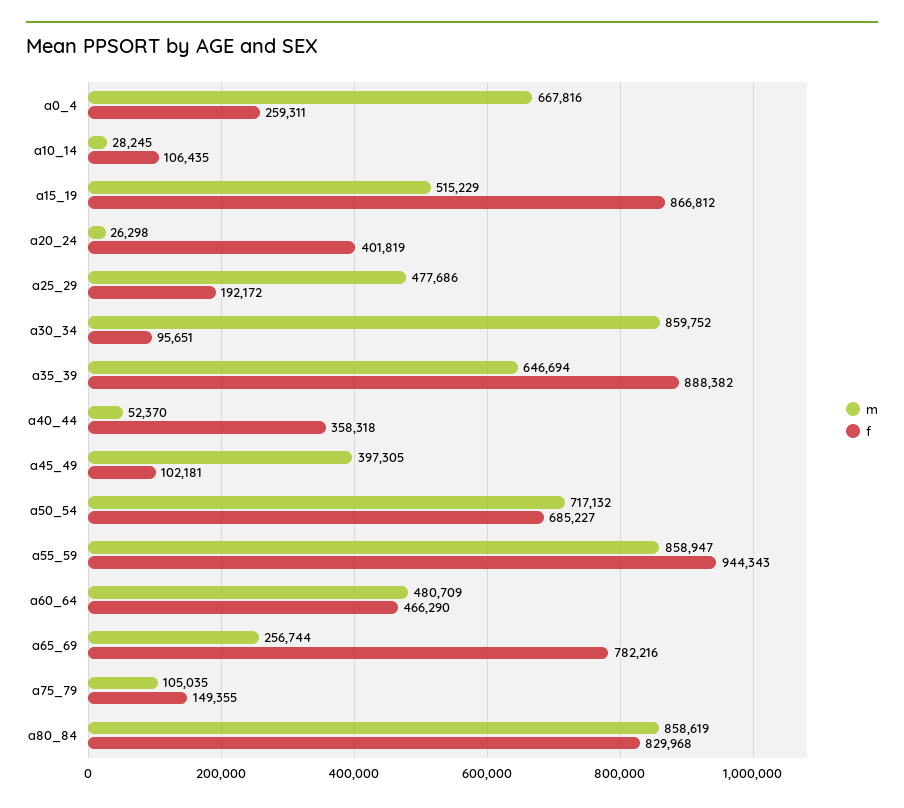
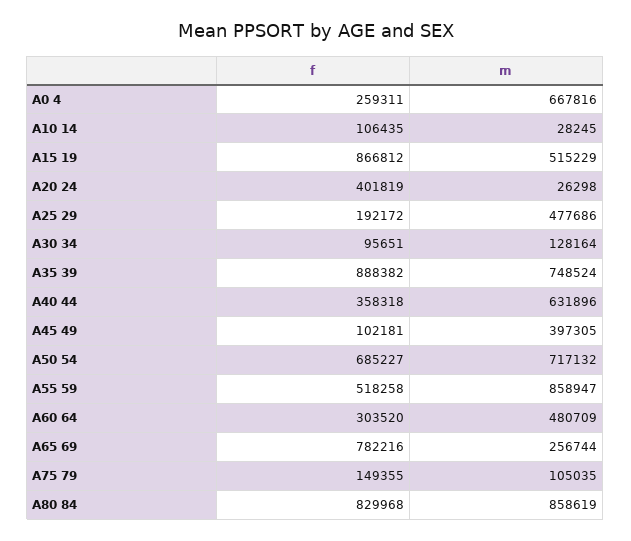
  {
    "m": {
      "a0_4": 667816,
      "a10_14": 28245,
      "a15_19": 515229,
      "a20_24": 26298,
      "a25_29": 477686,
-     "a30_34": 859752,
+     "a30_34": 128164,
-     "a35_39": 646694,
+     "a35_39": 748524,
-     "a40_44": 52370,
+     "a40_44": 631896,
      "a45_49": 397305,
      "a50_54": 717132,
      "a55_59": 858947,
      "a60_64": 480709,
      "a65_69": 256744,
      "a75_79": 105035,
      "a80_84": 858619
    },
    "f": {
      "a0_4": 259311,
      "a10_14": 106435,
      "a15_19": 866812,
      "a20_24": 401819,
      "a25_29": 192172,
      "a30_34": 95651,
      "a35_39": 888382,
      "a40_44": 358318,
      "a45_49": 102181,
      "a50_54": 685227,
-     "a55_59": 944343,
+     "a55_59": 518258,
-     "a60_64": 466290,
+     "a60_64": 303520,
      "a65_69": 782216,
      "a75_79": 149355,
      "a80_84": 829968
    }
  }

